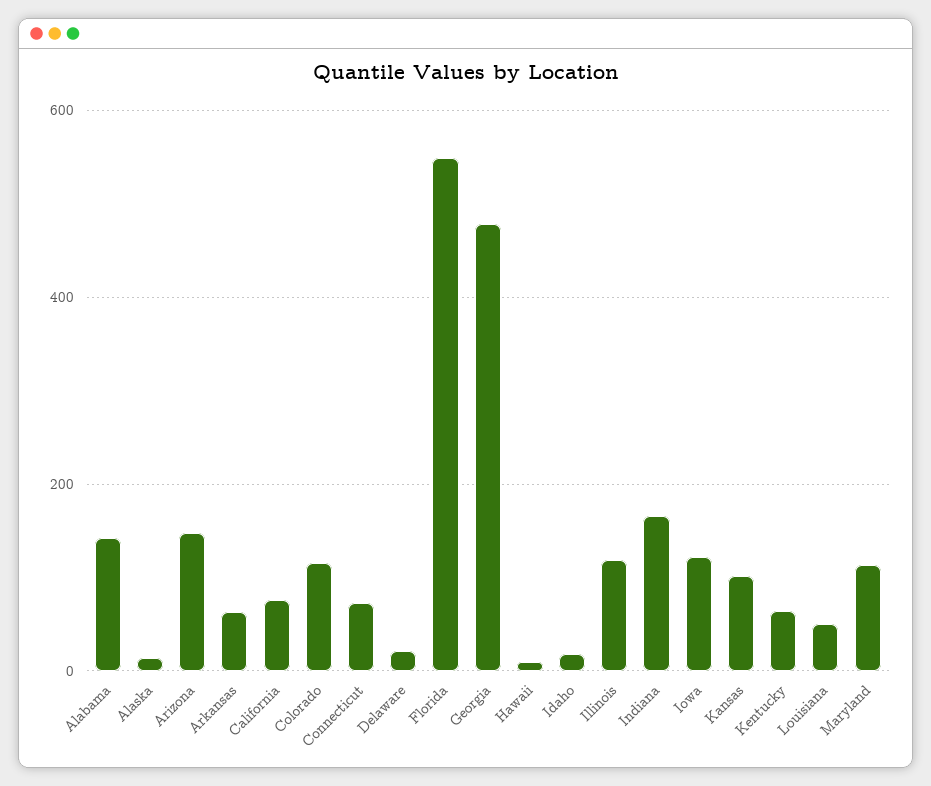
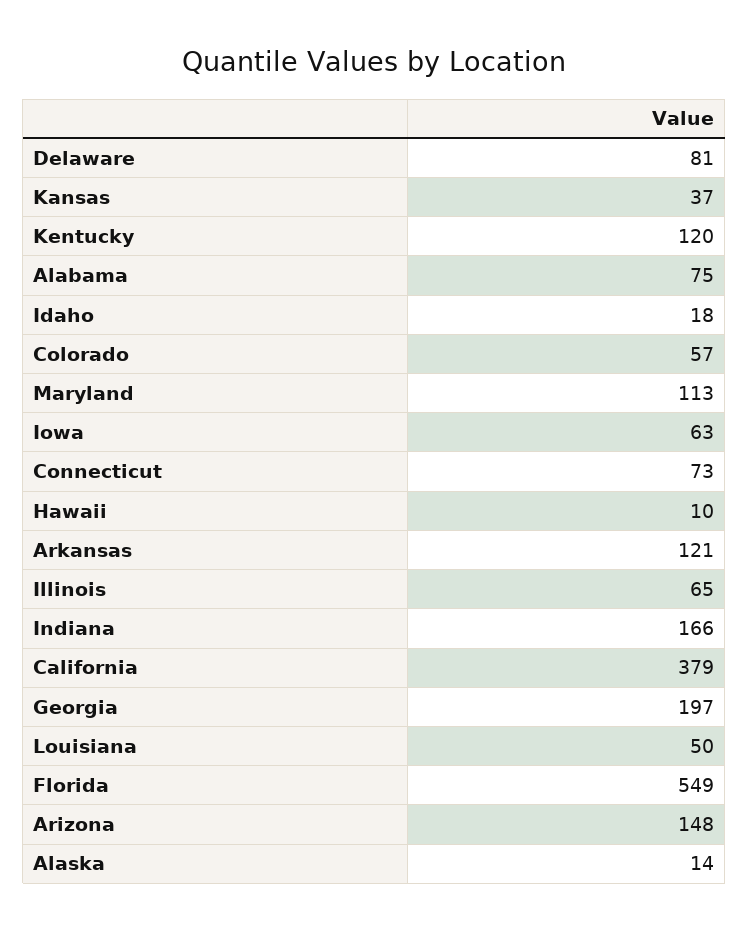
  {
-   "Alabama": 140,
+   "Alabama": 75,
    "Alaska": 14,
    "Arizona": 148,
-   "Arkansas": 60,
+   "Arkansas": 121,
-   "California": 80,
+   "California": 379,
-   "Colorado": 120,
+   "Colorado": 57,
    "Connecticut": 73,
-   "Delaware": 20,
+   "Delaware": 81,
    "Florida": 549,
-   "Georgia": 480,
+   "Georgia": 197,
    "Hawaii": 10,
    "Idaho": 18,
-   "Illinois": 120,
+   "Illinois": 65,
    "Indiana": 166,
-   "Iowa": 120,
+   "Iowa": 63,
-   "Kansas": 100,
+   "Kansas": 37,
-   "Kentucky": 60,
+   "Kentucky": 120,
    "Louisiana": 50,
    "Maryland": 113
  }

